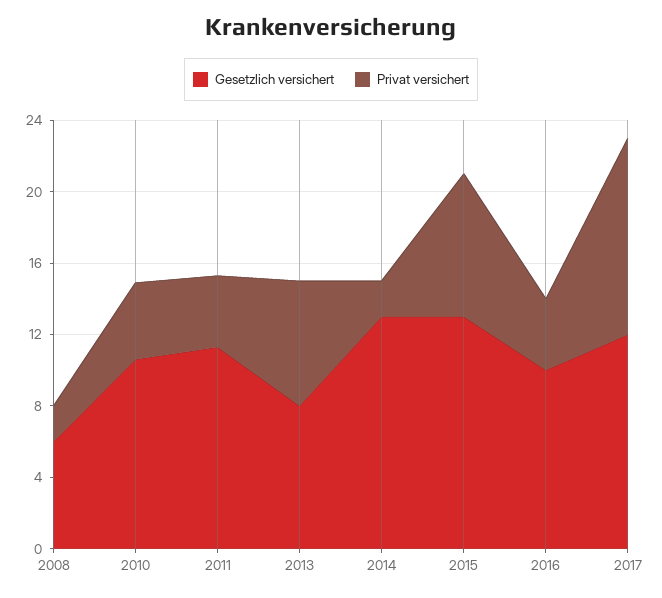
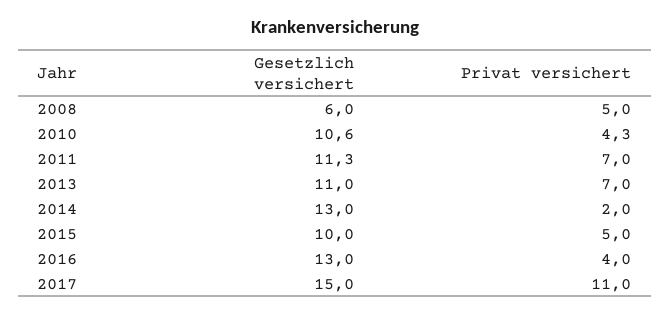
  {
    "Gesetzlich versichert": {
      "2008": 6,
      "2010": 10.6,
      "2011": 11.3,
-     "2013": 8,
+     "2013": 11,
      "2014": 13,
-     "2015": 13,
+     "2015": 10,
-     "2016": 10,
+     "2016": 13,
-     "2017": 12
+     "2017": 15
    },
    "Privat versichert": {
-     "2008": 2,
+     "2008": 5,
      "2010": 4.3,
-     "2011": 4,
+     "2011": 7,
      "2013": 7,
      "2014": 2,
-     "2015": 8,
+     "2015": 5,
      "2016": 4,
      "2017": 11
    }
  }

